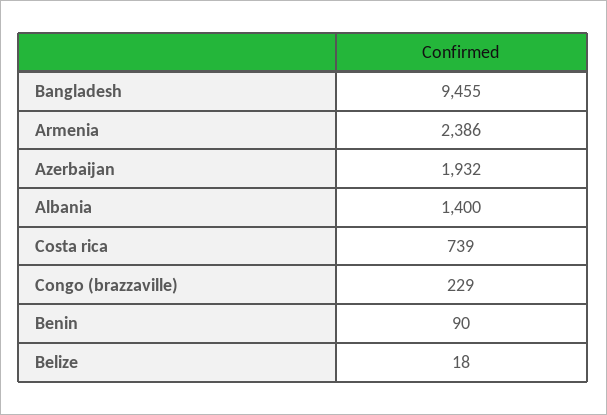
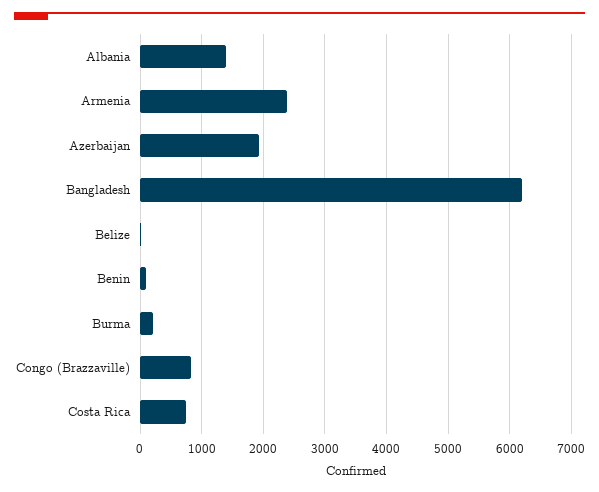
  {
-   "Bangladesh": 9455,
+   "Bangladesh": 6200,
    "Armenia": 2386,
    "Azerbaijan": 1932,
    "Albania": 1400,
    "Costa rica": 739,
-   "Congo (brazzaville)": 229,
+   "Congo (brazzaville)": 800,
    "Benin": 90,
-   "Belize": 18
+   "Belize": 18,
+   "Burma": 200
  }

